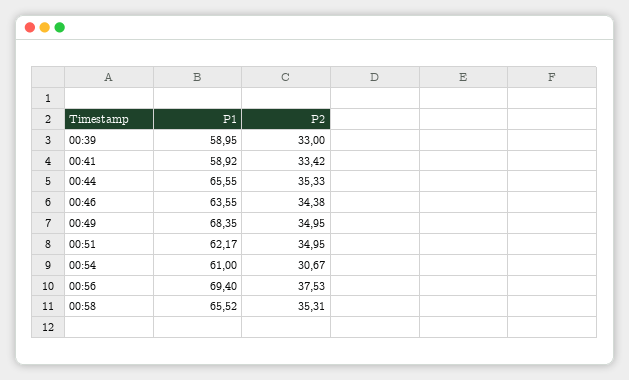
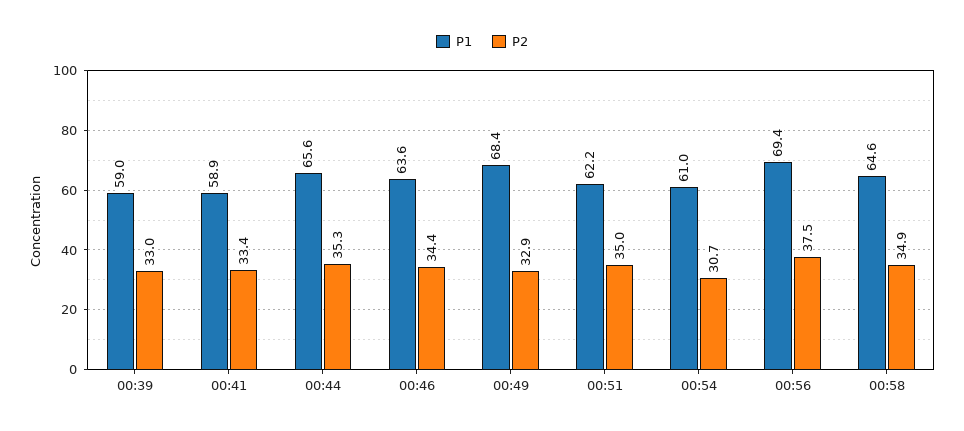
  {
    "P1": {
      "00:39": 58.95,
      "00:41": 58.92,
      "00:44": 65.55,
      "00:46": 63.55,
      "00:49": 68.35,
      "00:51": 62.17,
      "00:54": 61,
      "00:56": 69.4,
-     "00:58": 65.52
+     "00:58": 64.6
    },
    "P2": {
      "00:39": 33,
      "00:41": 33.42,
      "00:44": 35.33,
      "00:46": 34.38,
-     "00:49": 34.95,
+     "00:49": 32.9,
      "00:51": 34.95,
      "00:54": 30.67,
      "00:56": 37.53,
-     "00:58": 35.31
+     "00:58": 34.9
    }
  }

